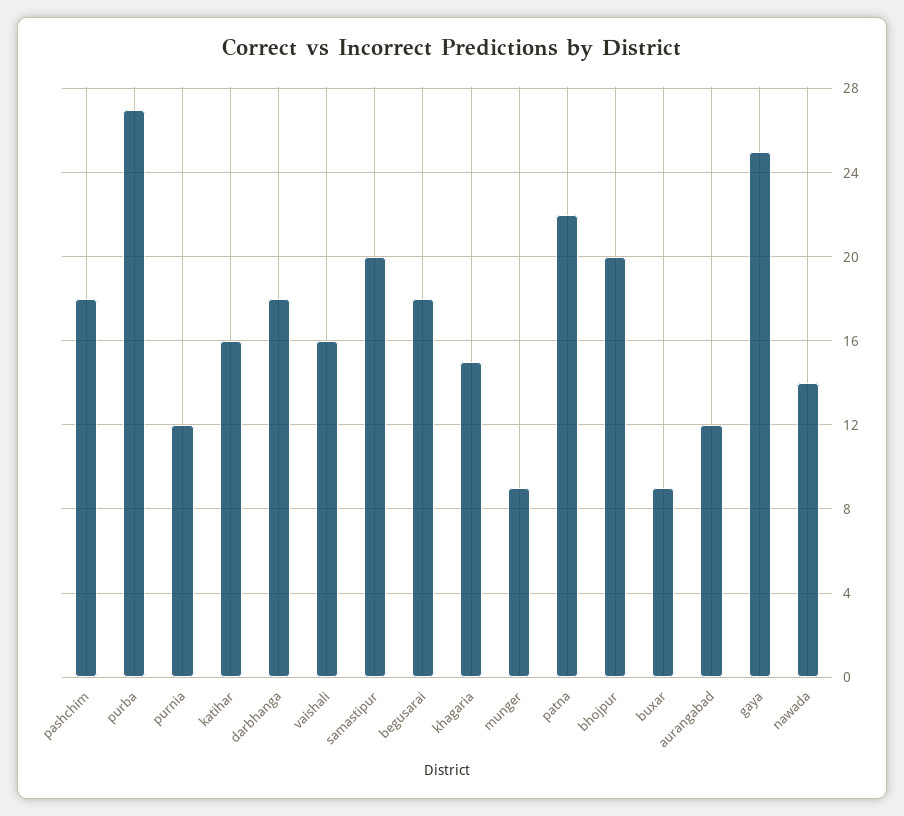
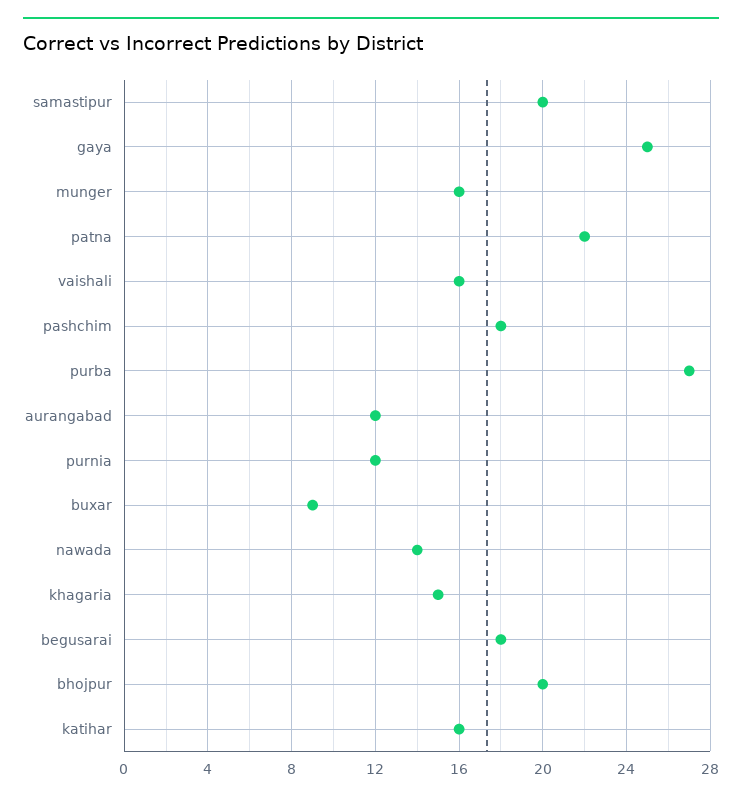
  {
    "pashchim": 18,
    "purba": 27,
    "purnia": 12,
    "katihar": 16,
-   "darbhanga": 18,
    "vaishali": 16,
    "samastipur": 20,
    "begusarai": 18,
    "khagaria": 15,
-   "munger": 9,
+   "munger": 16,
    "patna": 22,
    "bhojpur": 20,
    "buxar": 9,
    "aurangabad": 12,
    "gaya": 25,
    "nawada": 14
  }

